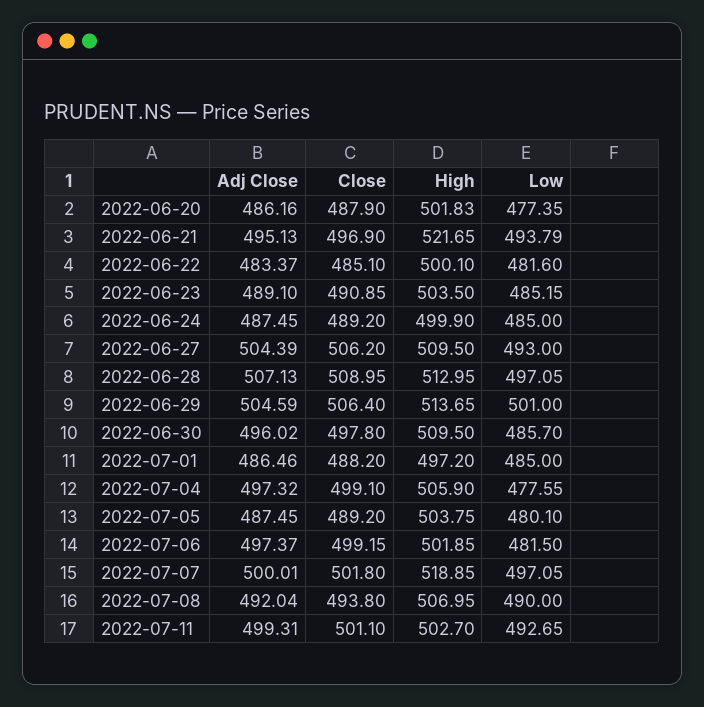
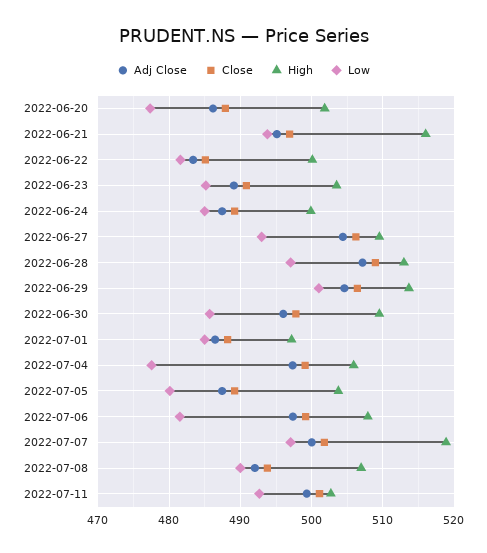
  {
    "Adj Close": {
      "2022-06-20": 486.16,
      "2022-06-21": 495.13,
      "2022-06-22": 483.37,
      "2022-06-23": 489.1,
      "2022-06-24": 487.45,
      "2022-06-27": 504.39,
      "2022-06-28": 507.13,
      "2022-06-29": 504.59,
      "2022-06-30": 496.02,
      "2022-07-01": 486.46,
      "2022-07-04": 497.32,
      "2022-07-05": 487.45,
      "2022-07-06": 497.37,
      "2022-07-07": 500.01,
      "2022-07-08": 492.04,
      "2022-07-11": 499.31
    },
    "Close": {
      "2022-06-20": 487.9,
      "2022-06-21": 496.9,
      "2022-06-22": 485.1,
      "2022-06-23": 490.85,
      "2022-06-24": 489.2,
      "2022-06-27": 506.2,
      "2022-06-28": 508.95,
      "2022-06-29": 506.4,
      "2022-06-30": 497.8,
      "2022-07-01": 488.2,
      "2022-07-04": 499.1,
      "2022-07-05": 489.2,
      "2022-07-06": 499.15,
      "2022-07-07": 501.8,
      "2022-07-08": 493.8,
      "2022-07-11": 501.1
    },
    "High": {
      "2022-06-20": 501.83,
-     "2022-06-21": 521.65,
+     "2022-06-21": 516,
      "2022-06-22": 500.1,
      "2022-06-23": 503.5,
      "2022-06-24": 499.9,
      "2022-06-27": 509.5,
      "2022-06-28": 512.95,
      "2022-06-29": 513.65,
      "2022-06-30": 509.5,
      "2022-07-01": 497.2,
      "2022-07-04": 505.9,
      "2022-07-05": 503.75,
-     "2022-07-06": 501.85,
+     "2022-07-06": 508,
      "2022-07-07": 518.85,
      "2022-07-08": 506.95,
      "2022-07-11": 502.7
    },
    "Low": {
      "2022-06-20": 477.35,
      "2022-06-21": 493.79,
      "2022-06-22": 481.6,
      "2022-06-23": 485.15,
      "2022-06-24": 485,
      "2022-06-27": 493,
      "2022-06-28": 497.05,
      "2022-06-29": 501,
      "2022-06-30": 485.7,
      "2022-07-01": 485,
      "2022-07-04": 477.55,
      "2022-07-05": 480.1,
      "2022-07-06": 481.5,
      "2022-07-07": 497.05,
      "2022-07-08": 490,
      "2022-07-11": 492.65
    }
  }

